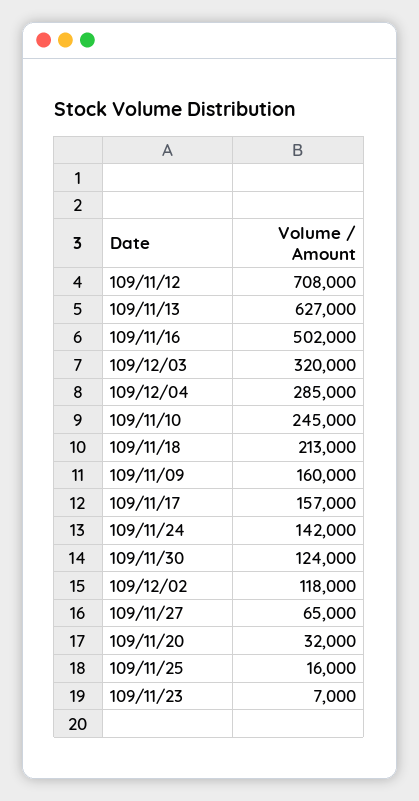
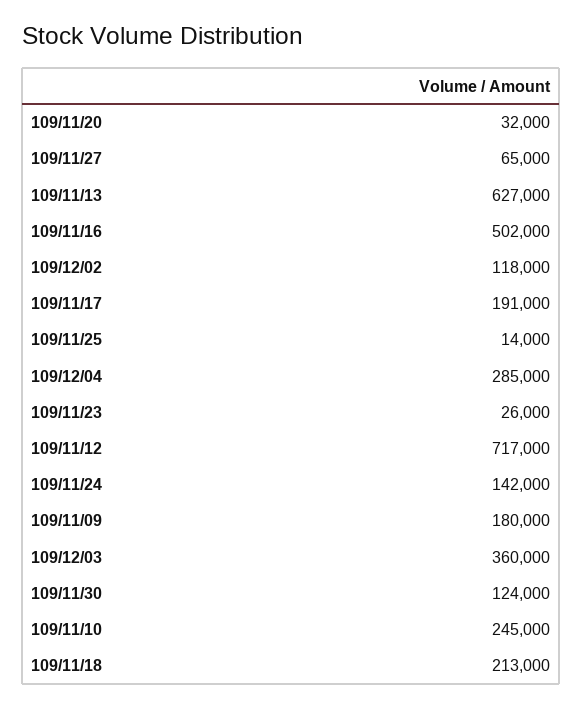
  {
-   "109/11/12": 708000,
+   "109/11/12": 717000,
    "109/11/13": 627000,
    "109/11/16": 502000,
-   "109/12/03": 320000,
+   "109/12/03": 360000,
    "109/12/04": 285000,
    "109/11/10": 245000,
    "109/11/18": 213000,
-   "109/11/09": 160000,
+   "109/11/09": 180000,
-   "109/11/17": 157000,
+   "109/11/17": 191000,
    "109/11/24": 142000,
    "109/11/30": 124000,
    "109/12/02": 118000,
    "109/11/27": 65000,
    "109/11/20": 32000,
-   "109/11/25": 16000,
+   "109/11/25": 14000,
-   "109/11/23": 7000
+   "109/11/23": 26000
  }

